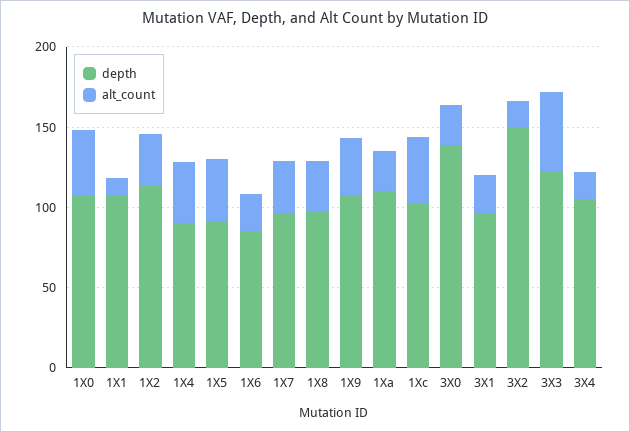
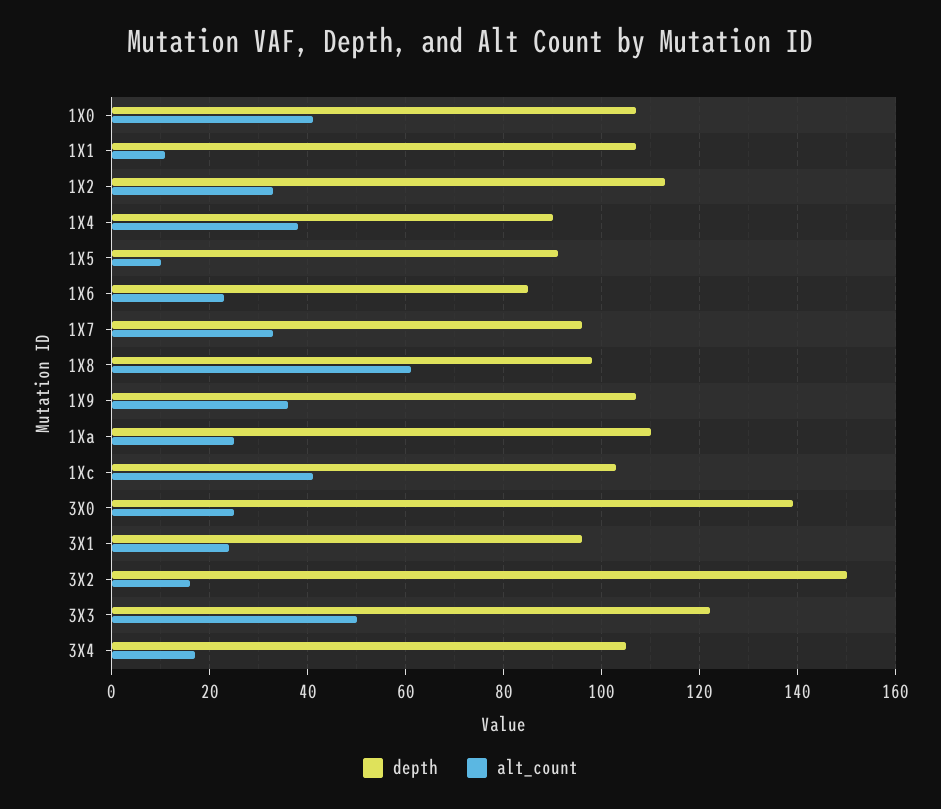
  {
    "depth": {
      "1X0": 105,
      "1X1": 105,
      "1X2": 115,
      "1X4": 90,
      "1X5": 90,
      "1X6": 85,
      "1X7": 95,
      "1X8": 100,
      "1X9": 105,
      "1Xa": 110,
      "1Xc": 105,
      "3X0": 140,
      "3X1": 95,
      "3X2": 150,
      "3X3": 120,
      "3X4": 105
    },
    "alt_count": {
      "1X0": 40,
      "1X1": 10,
      "1X2": 35,
      "1X4": 40,
-     "1X5": 40,
+     "1X5": 10,
      "1X6": 25,
      "1X7": 35,
-     "1X8": 30,
+     "1X8": 60,
      "1X9": 35,
      "1Xa": 25,
      "1Xc": 40,
      "3X0": 25,
      "3X1": 25,
      "3X2": 15,
      "3X3": 50,
      "3X4": 15
    }
  }

